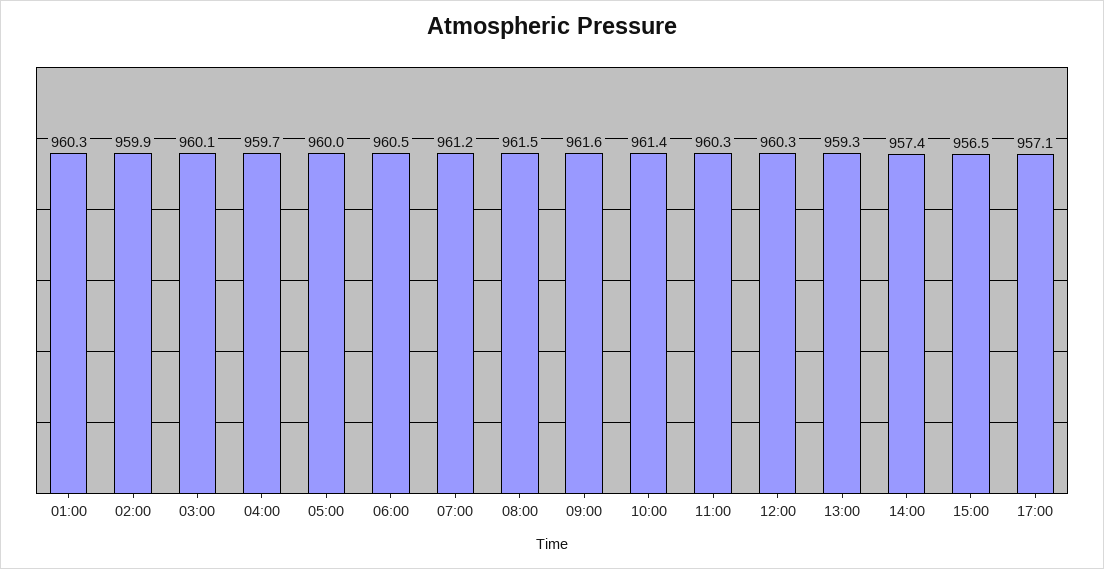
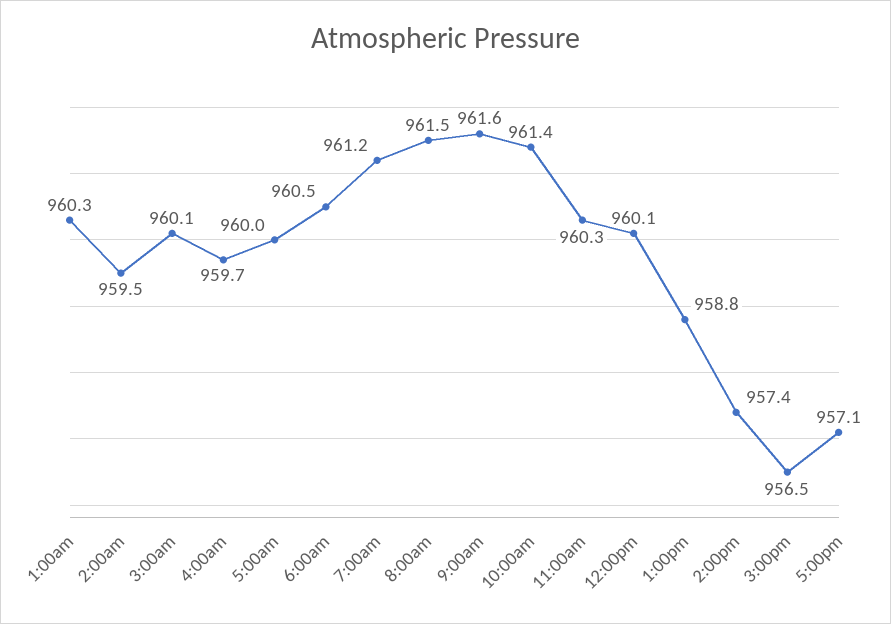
  {
    "01:00": 960.3,
-   "02:00": 959.9,
+   "02:00": 959.5,
    "03:00": 960.1,
    "04:00": 959.7,
    "05:00": 960,
    "06:00": 960.5,
    "07:00": 961.2,
    "08:00": 961.5,
    "09:00": 961.6,
    "10:00": 961.4,
    "11:00": 960.3,
-   "12:00": 960.3,
+   "12:00": 960.1,
-   "13:00": 959.3,
+   "13:00": 958.8,
    "14:00": 957.4,
    "15:00": 956.5,
    "17:00": 957.1
  }

